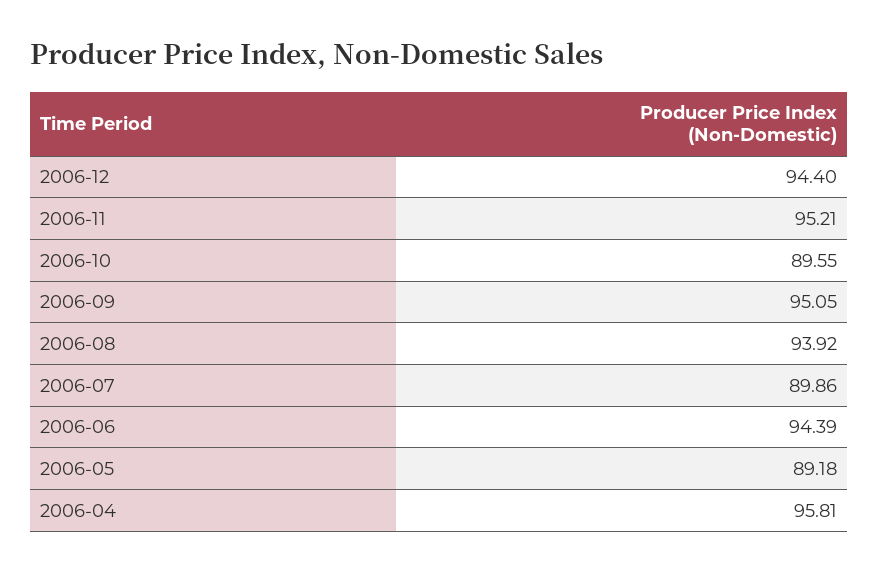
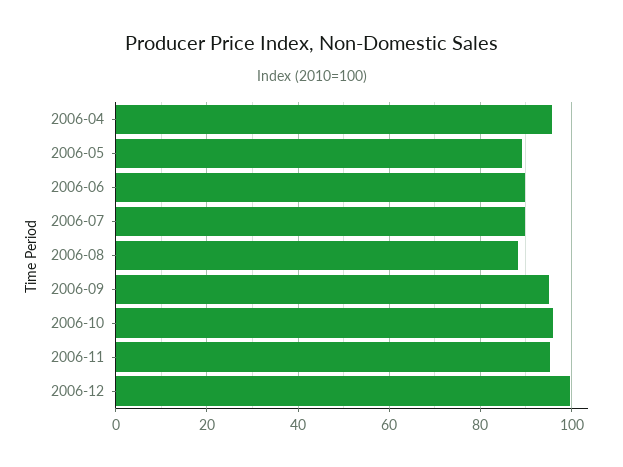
  {
-   "2006-12": 94.4,
+   "2006-12": 100,
    "2006-11": 95.21,
-   "2006-10": 89.55,
+   "2006-10": 96,
    "2006-09": 95.05,
-   "2006-08": 93.92,
+   "2006-08": 88,
    "2006-07": 89.86,
-   "2006-06": 94.39,
+   "2006-06": 90,
    "2006-05": 89.18,
    "2006-04": 95.81
  }

